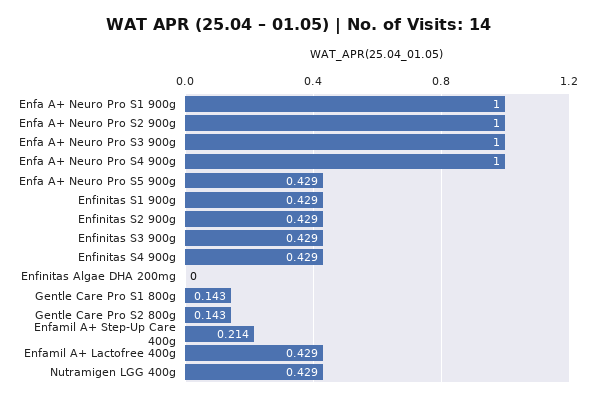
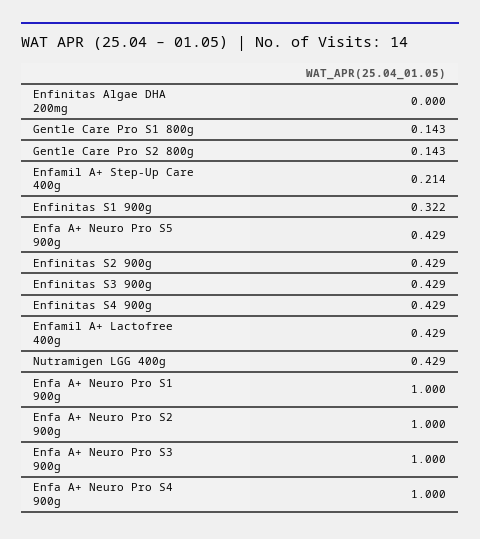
  {
    "Enfa A+ Neuro Pro S1 900g": 1,
    "Enfa A+ Neuro Pro S2 900g": 1,
    "Enfa A+ Neuro Pro S3 900g": 1,
    "Enfa A+ Neuro Pro S4 900g": 1,
    "Enfa A+ Neuro Pro S5 900g": 0.429,
-   "Enfinitas S1 900g": 0.429,
+   "Enfinitas S1 900g": 0.322,
    "Enfinitas S2 900g": 0.429,
    "Enfinitas S3 900g": 0.429,
    "Enfinitas S4 900g": 0.429,
    "Enfinitas Algae DHA 200mg": 0,
    "Gentle Care Pro S1 800g": 0.143,
    "Gentle Care Pro S2 800g": 0.143,
    "Enfamil A+ Step-Up Care 400g": 0.214,
    "Enfamil A+ Lactofree 400g": 0.429,
    "Nutramigen LGG 400g": 0.429
  }

